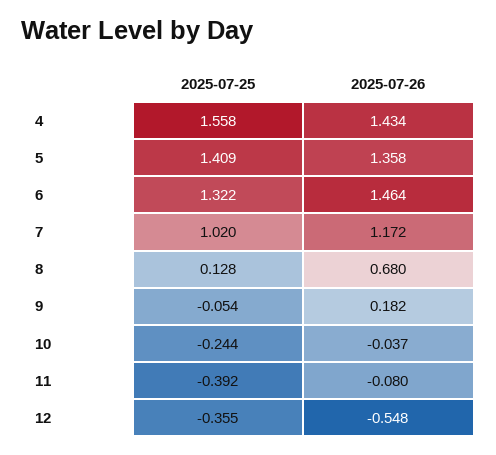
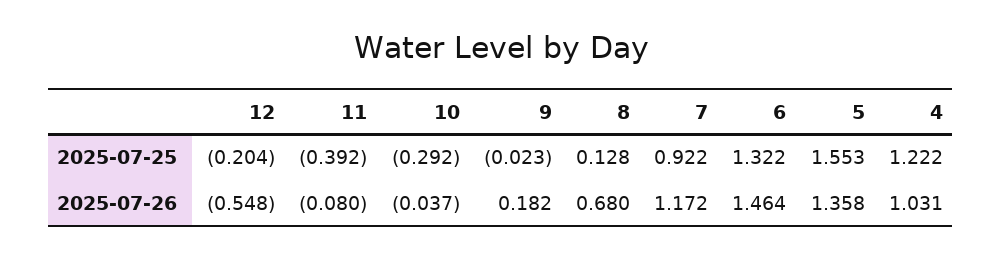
  {
    "2025-07-25": {
-     "4": 1.558,
+     "4": 1.222,
-     "5": 1.409,
+     "5": 1.553,
      "6": 1.322,
-     "7": 1.02,
+     "7": 0.922,
      "8": 0.128,
-     "9": -0.054,
+     "9": -0.023,
-     "10": -0.244,
+     "10": -0.292,
      "11": -0.392,
-     "12": -0.355
+     "12": -0.204
    },
    "2025-07-26": {
-     "4": 1.434,
+     "4": 1.031,
      "5": 1.358,
      "6": 1.464,
      "7": 1.172,
      "8": 0.68,
      "9": 0.182,
      "10": -0.037,
      "11": -0.08,
      "12": -0.548
    }
  }

